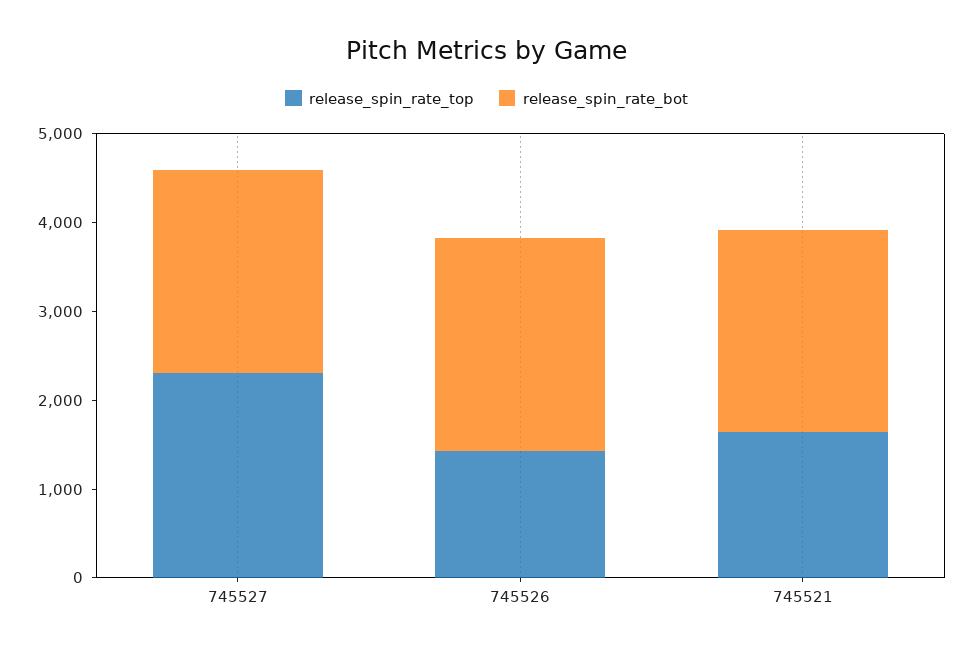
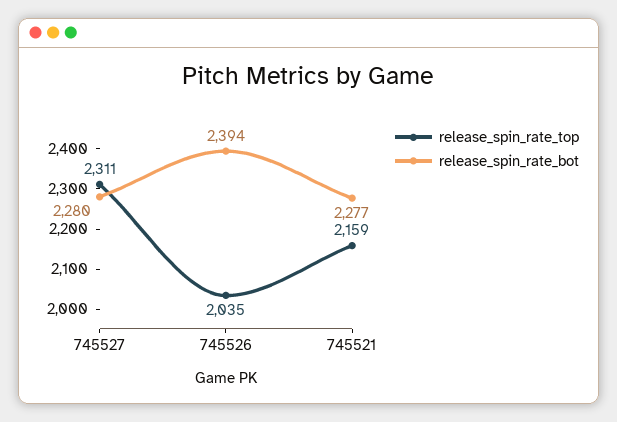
  {
    "release_spin_rate_top": {
      "745527": 2311,
-     "745526": 1400,
+     "745526": 2035,
-     "745521": 1600
+     "745521": 2159
    },
    "release_spin_rate_bot": {
      "745527": 2280,
      "745526": 2394,
      "745521": 2277
    }
  }

